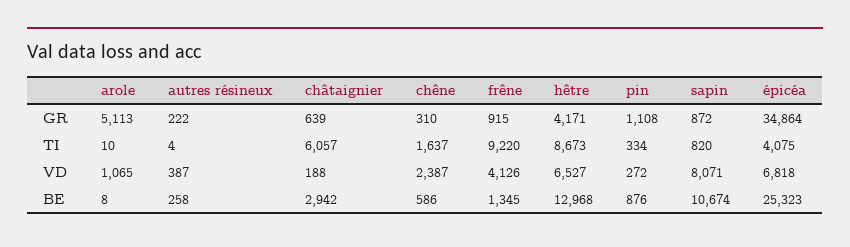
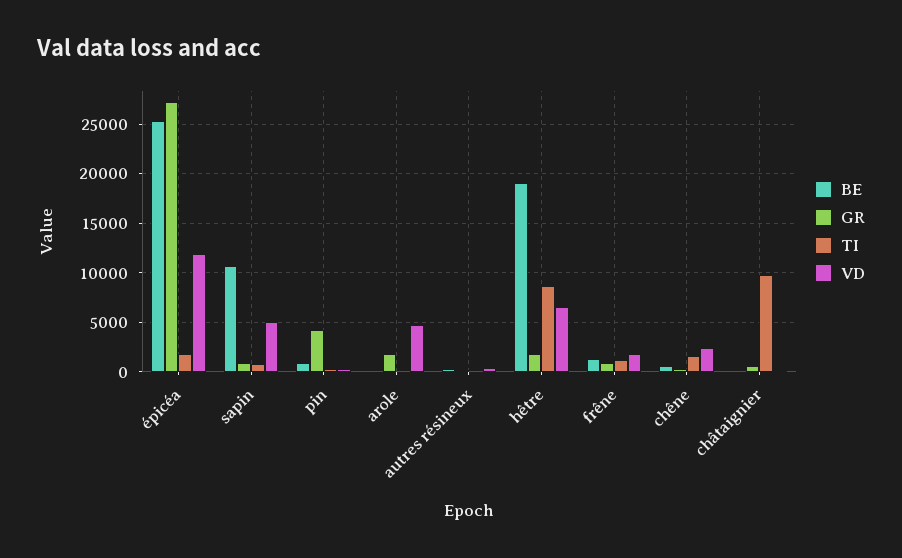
  {
    "GR": {
-     "arole": 5113,
+     "arole": 2000,
      "autres résineux": 222,
      "châtaignier": 639,
      "chêne": 310,
      "frêne": 915,
-     "hêtre": 4171,
+     "hêtre": 2000,
-     "pin": 1108,
+     "pin": 4000,
      "sapin": 872,
-     "épicéa": 34864
+     "épicéa": 27000
    },
    "TI": {
      "arole": 10,
      "autres résineux": 4,
-     "châtaignier": 6057,
+     "châtaignier": 10000,
      "chêne": 1637,
-     "frêne": 9220,
+     "frêne": 1000,
      "hêtre": 8673,
      "pin": 334,
      "sapin": 820,
-     "épicéa": 4075
+     "épicéa": 2000
    },
    "VD": {
-     "arole": 1065,
+     "arole": 5000,
      "autres résineux": 387,
      "châtaignier": 188,
      "chêne": 2387,
-     "frêne": 4126,
+     "frêne": 2000,
      "hêtre": 6527,
      "pin": 272,
-     "sapin": 8071,
+     "sapin": 5000,
-     "épicéa": 6818
+     "épicéa": 12000
    },
    "BE": {
      "arole": 8,
      "autres résineux": 258,
-     "châtaignier": 2942,
+     "châtaignier": 0,
      "chêne": 586,
      "frêne": 1345,
-     "hêtre": 12968,
+     "hêtre": 19000,
      "pin": 876,
      "sapin": 10674,
      "épicéa": 25323
    }
  }

